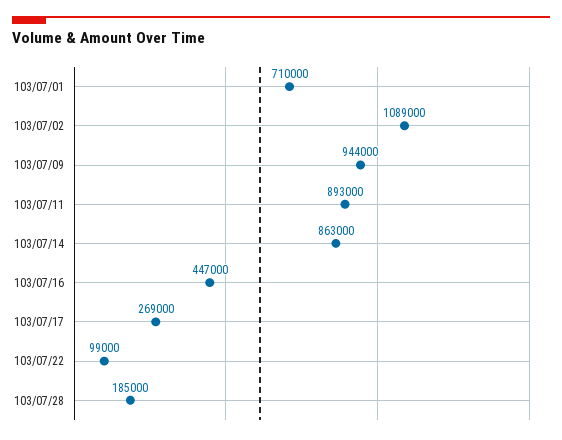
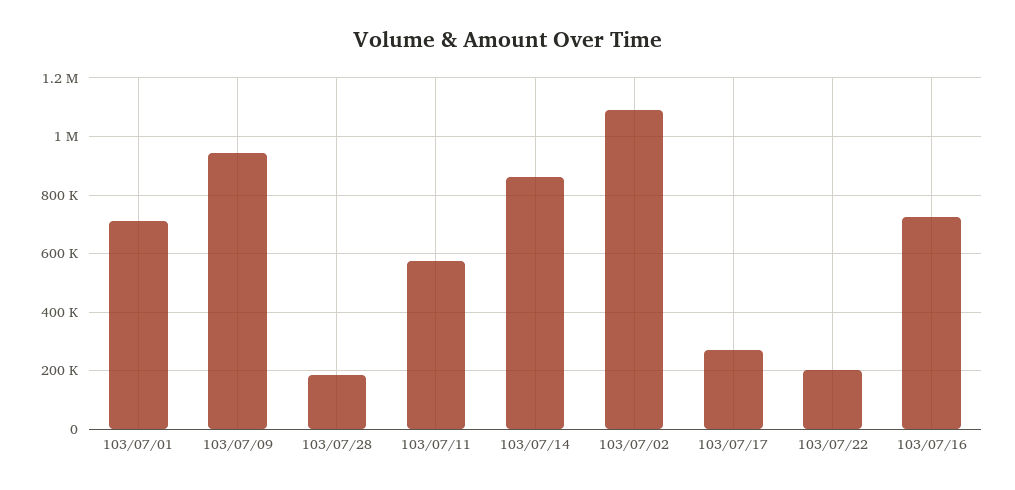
  {
    "103/07/01": 710000,
    "103/07/02": 1089000,
    "103/07/09": 944000,
-   "103/07/11": 893000,
+   "103/07/11": 575000,
    "103/07/14": 863000,
-   "103/07/16": 447000,
+   "103/07/16": 725000,
    "103/07/17": 269000,
-   "103/07/22": 99000,
+   "103/07/22": 200000,
    "103/07/28": 185000
  }

